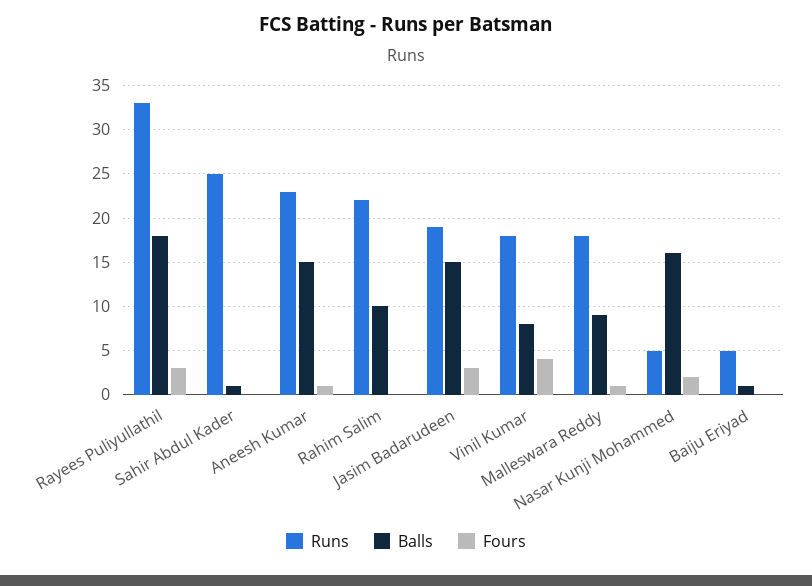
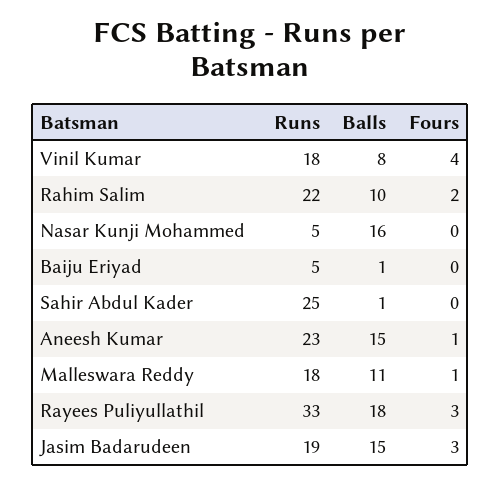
  {
    "Runs": {
      "Rayees Puliyullathil": 33,
      "Sahir Abdul Kader": 25,
      "Aneesh Kumar": 23,
      "Rahim Salim": 22,
      "Jasim Badarudeen": 19,
      "Vinil Kumar": 18,
      "Malleswara Reddy": 18,
      "Nasar Kunji Mohammed": 5,
      "Baiju Eriyad": 5
    },
    "Balls": {
      "Rayees Puliyullathil": 18,
      "Sahir Abdul Kader": 1,
      "Aneesh Kumar": 15,
      "Rahim Salim": 10,
      "Jasim Badarudeen": 15,
      "Vinil Kumar": 8,
-     "Malleswara Reddy": 9,
+     "Malleswara Reddy": 11,
      "Nasar Kunji Mohammed": 16,
      "Baiju Eriyad": 1
    },
    "Fours": {
      "Rayees Puliyullathil": 3,
      "Sahir Abdul Kader": 0,
      "Aneesh Kumar": 1,
-     "Rahim Salim": 0,
+     "Rahim Salim": 2,
      "Jasim Badarudeen": 3,
      "Vinil Kumar": 4,
      "Malleswara Reddy": 1,
-     "Nasar Kunji Mohammed": 2,
+     "Nasar Kunji Mohammed": 0,
      "Baiju Eriyad": 0
    }
  }

